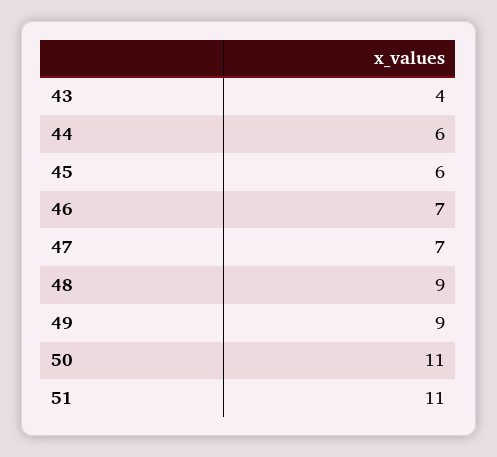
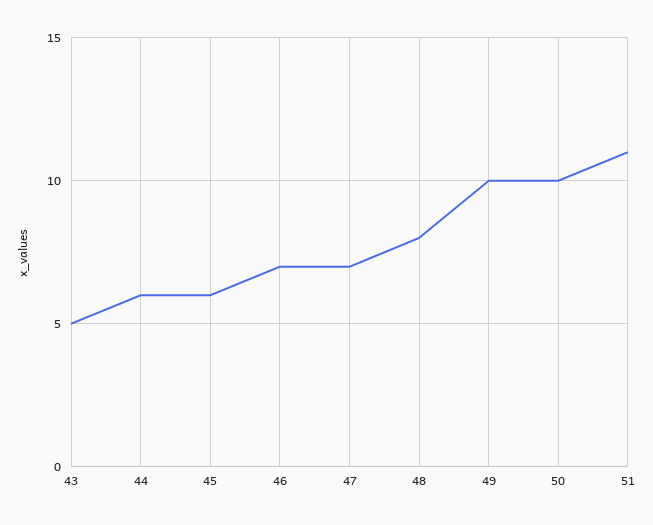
  {
-   "43": 4,
+   "43": 5,
    "44": 6,
    "45": 6,
    "46": 7,
    "47": 7,
-   "48": 9,
+   "48": 8,
-   "49": 9,
+   "49": 10,
-   "50": 11,
+   "50": 10,
    "51": 11
  }

